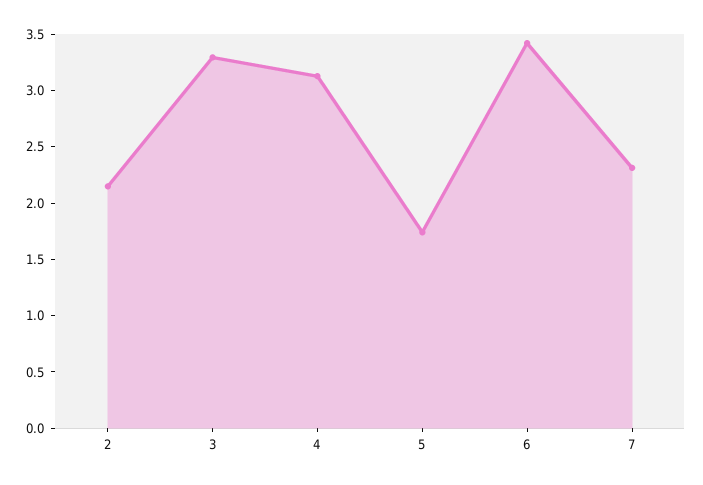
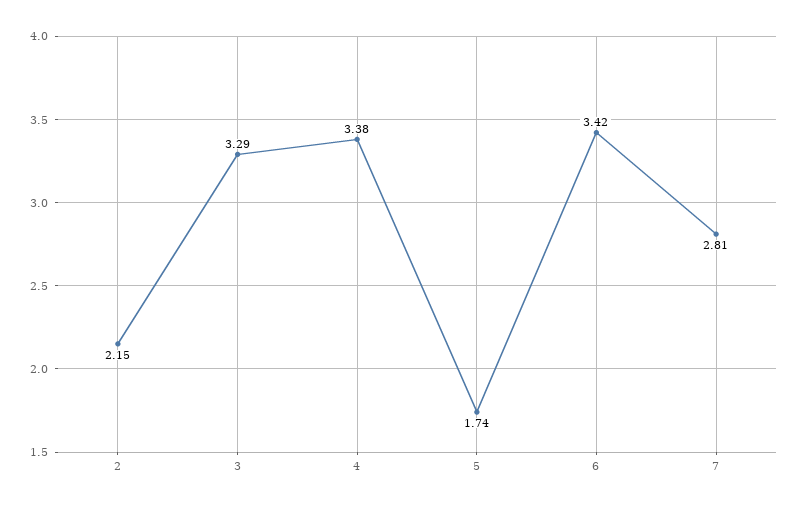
  {
    "2": 2.15,
    "3": 3.29,
-   "4": 3.1,
+   "4": 3.38,
    "5": 1.74,
    "6": 3.42,
-   "7": 2.3
+   "7": 2.81
  }

